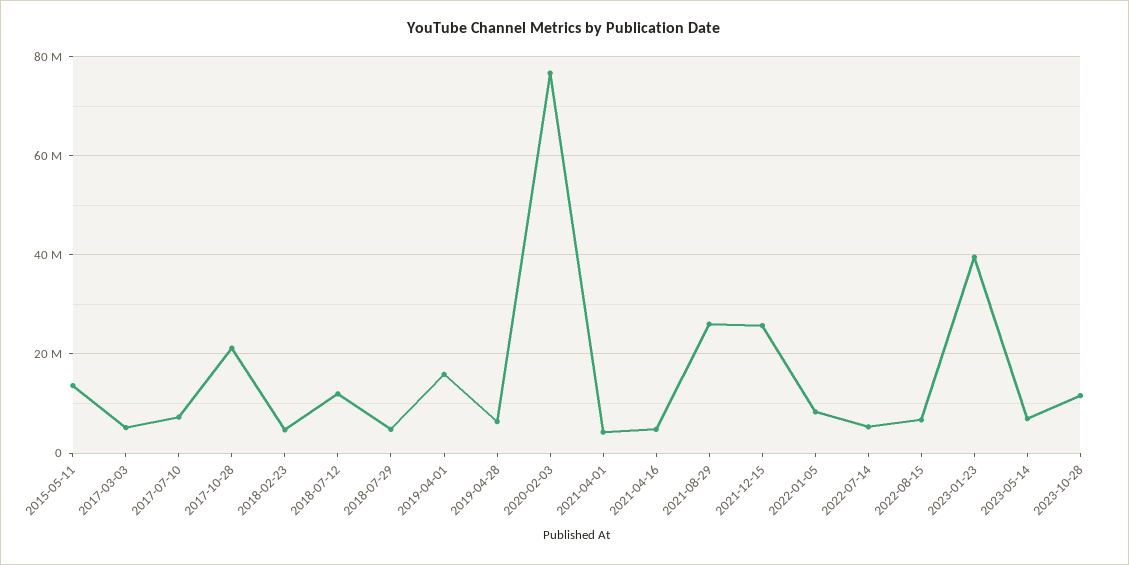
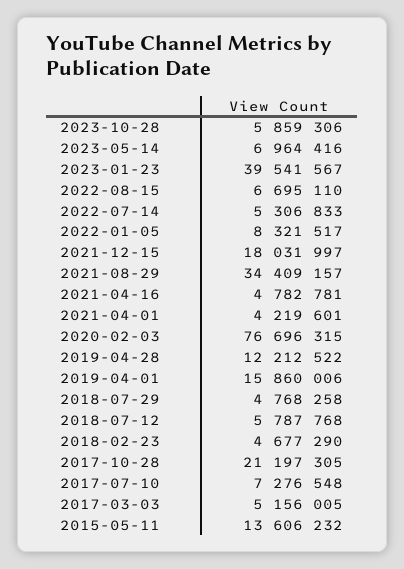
  {
    "2015-05-11": 13606232,
    "2017-03-03": 5156005,
    "2017-07-10": 7276548,
    "2017-10-28": 21197305,
    "2018-02-23": 4677290,
-   "2018-07-12": 12000000,
+   "2018-07-12": 5787768,
    "2018-07-29": 4768258,
    "2019-04-01": 15860006,
-   "2019-04-28": 6000000,
+   "2019-04-28": 12212522,
    "2020-02-03": 76696315,
    "2021-04-01": 4219601,
    "2021-04-16": 4782781,
-   "2021-08-29": 26000000,
+   "2021-08-29": 34409157,
-   "2021-12-15": 26000000,
+   "2021-12-15": 18031997,
    "2022-01-05": 8321517,
    "2022-07-14": 5306833,
    "2022-08-15": 6695110,
    "2023-01-23": 39541567,
    "2023-05-14": 6964416,
-   "2023-10-28": 12000000
+   "2023-10-28": 5859306
  }

